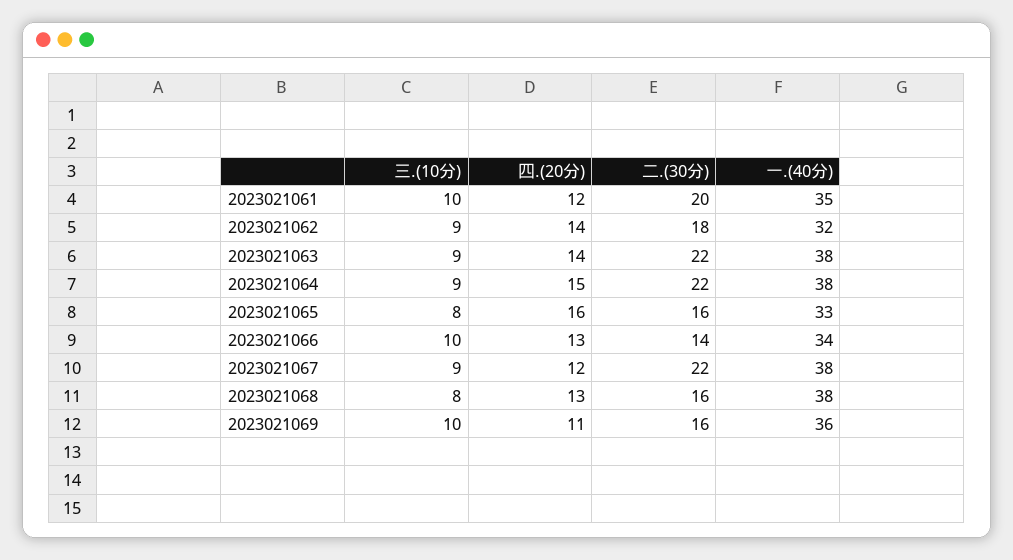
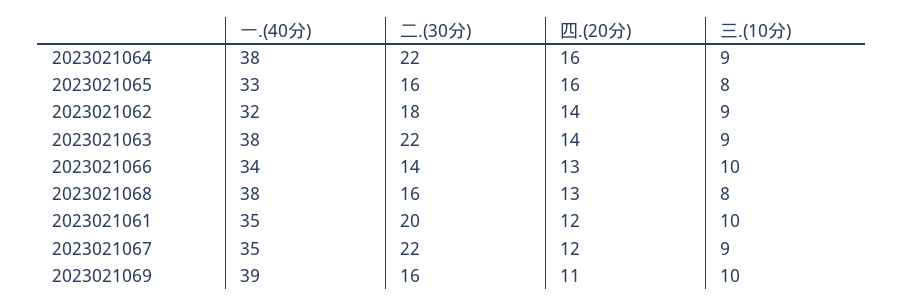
  {
    "三.(10分)": {
      "2023021061": 10,
      "2023021062": 9,
      "2023021063": 9,
      "2023021064": 9,
      "2023021065": 8,
      "2023021066": 10,
      "2023021067": 9,
      "2023021068": 8,
      "2023021069": 10
    },
    "四.(20分)": {
      "2023021061": 12,
      "2023021062": 14,
      "2023021063": 14,
-     "2023021064": 15,
+     "2023021064": 16,
      "2023021065": 16,
      "2023021066": 13,
      "2023021067": 12,
      "2023021068": 13,
      "2023021069": 11
    },
    "二.(30分)": {
      "2023021061": 20,
      "2023021062": 18,
      "2023021063": 22,
      "2023021064": 22,
      "2023021065": 16,
      "2023021066": 14,
      "2023021067": 22,
      "2023021068": 16,
      "2023021069": 16
    },
    "一.(40分)": {
      "2023021061": 35,
      "2023021062": 32,
      "2023021063": 38,
      "2023021064": 38,
      "2023021065": 33,
      "2023021066": 34,
-     "2023021067": 38,
+     "2023021067": 35,
      "2023021068": 38,
-     "2023021069": 36
+     "2023021069": 39
    }
  }

